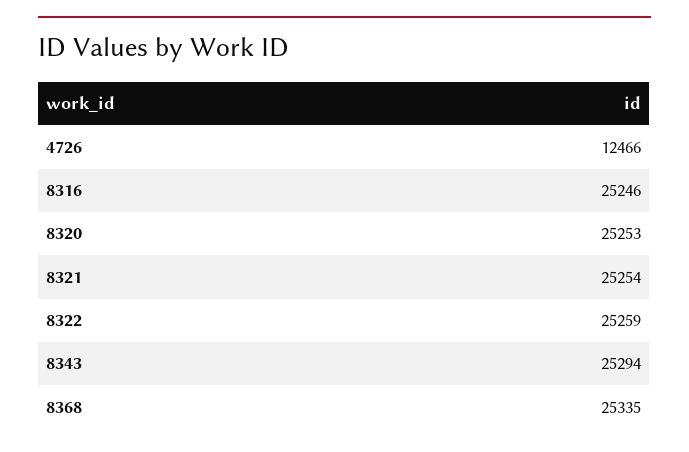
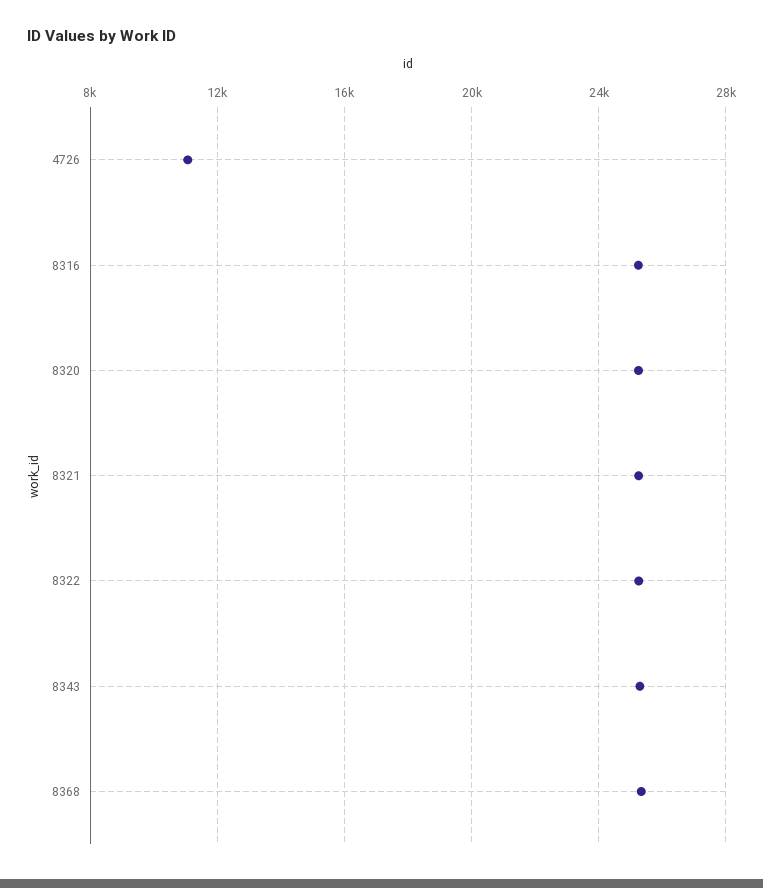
  {
-   "4726": 12466,
+   "4726": 11000,
    "8316": 25246,
    "8320": 25253,
    "8321": 25254,
    "8322": 25259,
    "8343": 25294,
    "8368": 25335
  }

